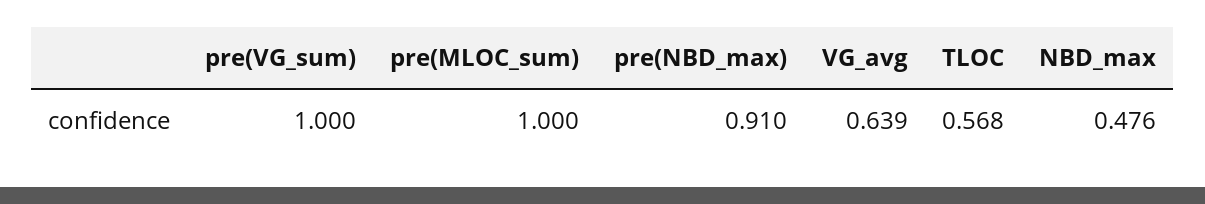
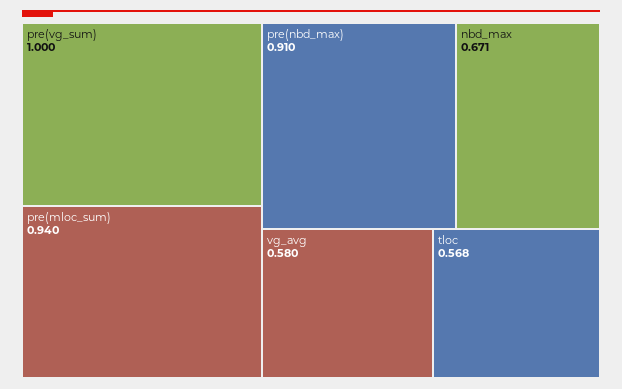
  {
    "pre(VG_sum)": 1,
-   "pre(MLOC_sum)": 1,
+   "pre(MLOC_sum)": 0.94,
    "pre(NBD_max)": 0.91,
-   "VG_avg": 0.639,
+   "VG_avg": 0.58,
    "TLOC": 0.568,
-   "NBD_max": 0.476
+   "NBD_max": 0.671
  }

